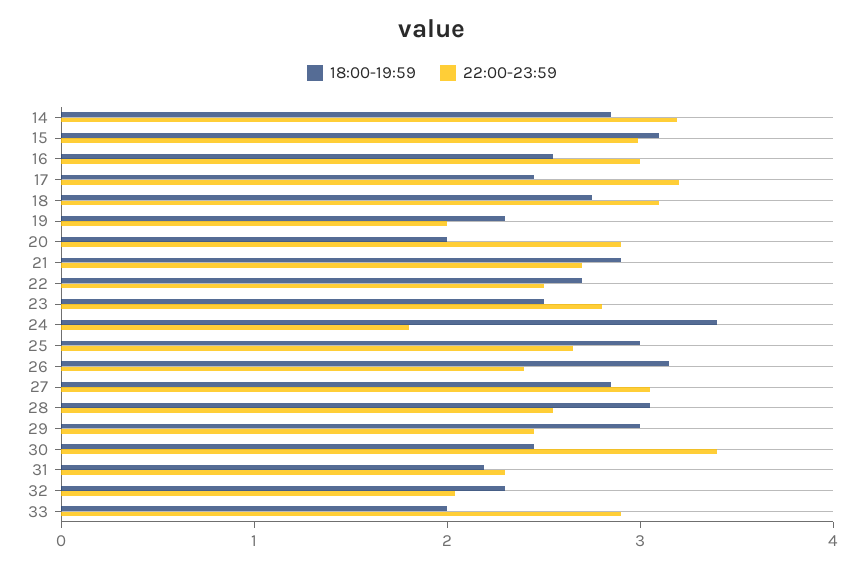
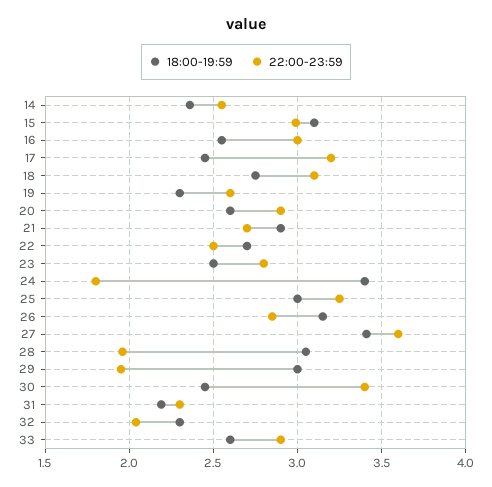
  {
    "18:00-19:59": {
-     "14": 2.8,
+     "14": 2.35,
      "15": 3.1,
      "16": 2.55,
      "17": 2.45,
      "18": 2.75,
      "19": 2.3,
-     "20": 2,
+     "20": 2.6,
      "21": 2.9,
      "22": 2.7,
      "23": 2.5,
      "24": 3.4,
      "25": 3,
      "26": 3.15,
-     "27": 2.8,
+     "27": 3.4,
      "28": 3.05,
      "29": 3,
      "30": 2.45,
      "31": 2.2,
      "32": 2.3,
-     "33": 2
+     "33": 2.6
    },
    "22:00-23:59": {
-     "14": 3.2,
+     "14": 2.55,
      "15": 3,
      "16": 3,
      "17": 3.2,
      "18": 3.1,
-     "19": 2,
+     "19": 2.6,
      "20": 2.9,
      "21": 2.7,
      "22": 2.5,
      "23": 2.8,
      "24": 1.8,
-     "25": 2.6,
+     "25": 3.25,
-     "26": 2.4,
+     "26": 2.85,
-     "27": 3,
+     "27": 3.6,
-     "28": 2.6,
+     "28": 1.95,
-     "29": 2.4,
+     "29": 1.95,
      "30": 3.4,
      "31": 2.3,
      "32": 2.05,
      "33": 2.9
    }
  }

